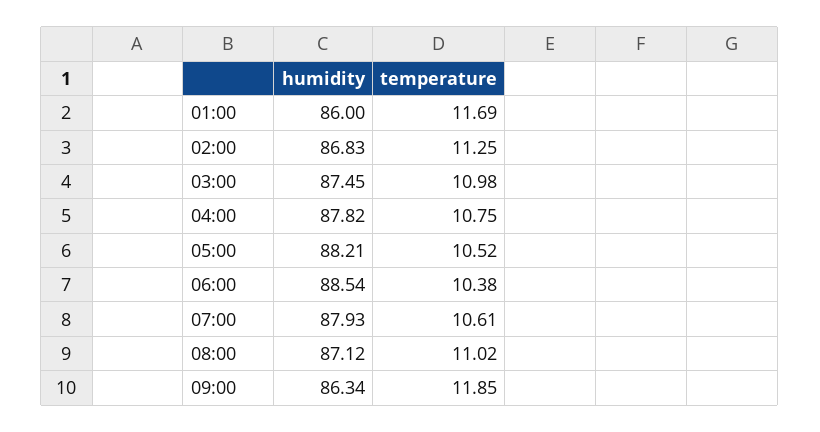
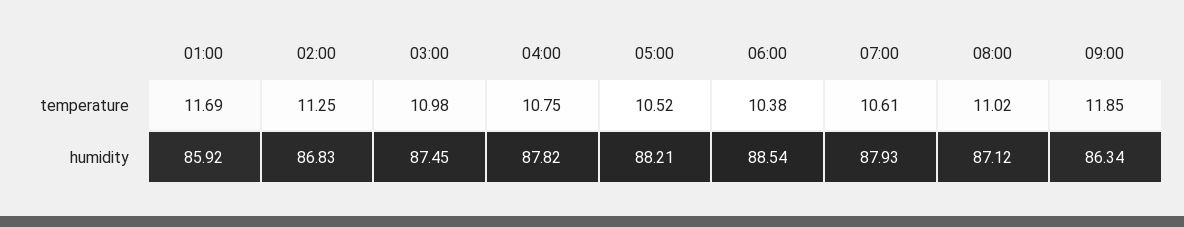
  {
    "humidity": {
-     "01:00": 86,
+     "01:00": 85.92,
      "02:00": 86.83,
      "03:00": 87.45,
      "04:00": 87.82,
      "05:00": 88.21,
      "06:00": 88.54,
      "07:00": 87.93,
      "08:00": 87.12,
      "09:00": 86.34
    },
    "temperature": {
      "01:00": 11.69,
      "02:00": 11.25,
      "03:00": 10.98,
      "04:00": 10.75,
      "05:00": 10.52,
      "06:00": 10.38,
      "07:00": 10.61,
      "08:00": 11.02,
      "09:00": 11.85
    }
  }

